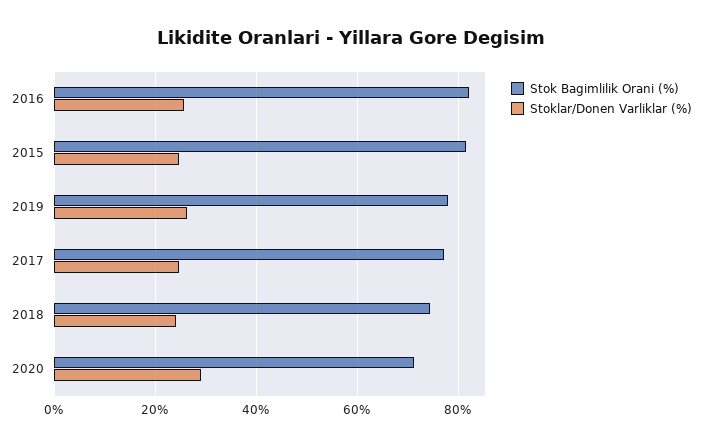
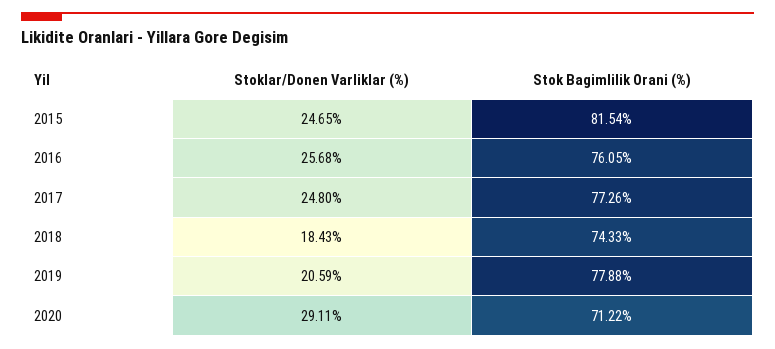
  {
    "Stok Bagimlilik Orani (%)": {
-     "2016": 82,
+     "2016": 76.05,
      "2015": 81.54,
      "2019": 77.88,
      "2017": 77.26,
      "2018": 74.33,
      "2020": 71.22
    },
    "Stoklar/Donen Varliklar (%)": {
      "2016": 25.68,
      "2015": 24.65,
-     "2019": 26,
+     "2019": 20.59,
      "2017": 24.8,
-     "2018": 24,
+     "2018": 18.43,
      "2020": 29.11
    }
  }

